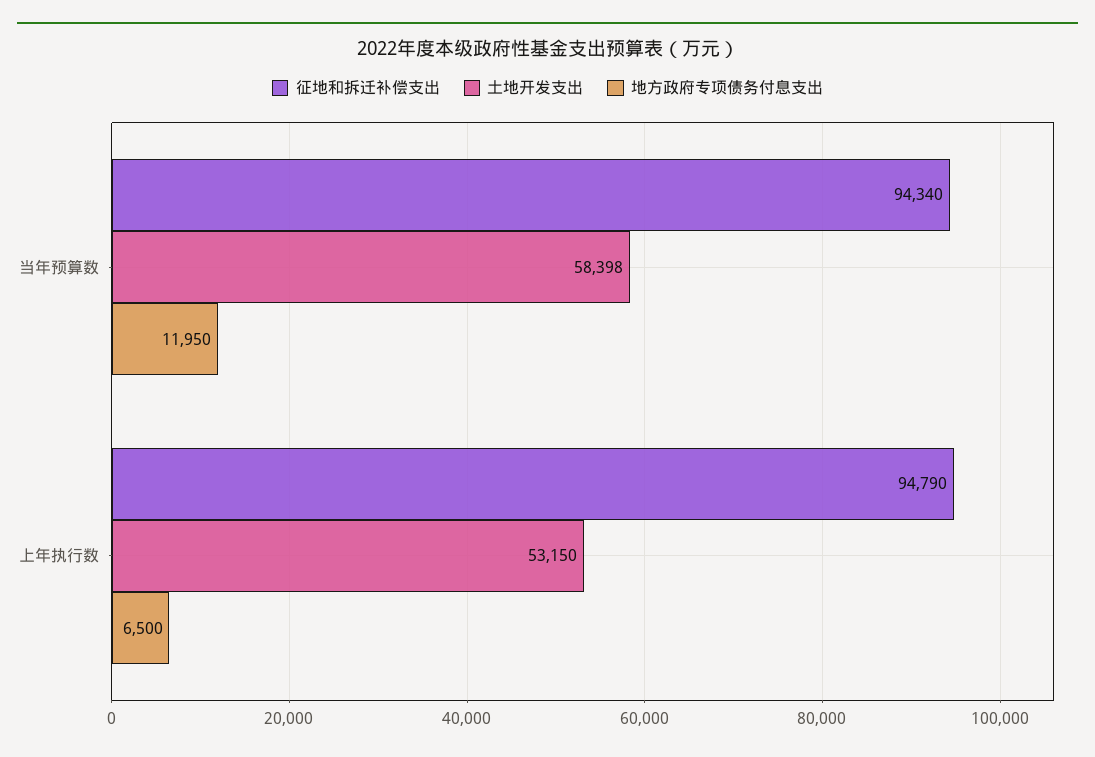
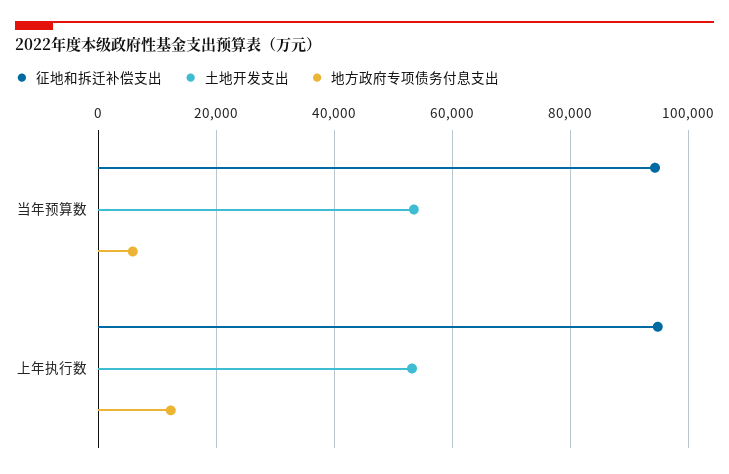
  {
    "征地和拆迁补偿支出": {
      "当年预算数": 94340,
      "上年执行数": 94790
    },
    "土地开发支出": {
-     "当年预算数": 58398,
+     "当年预算数": 54000,
      "上年执行数": 53150
    },
    "地方政府专项债务付息支出": {
-     "当年预算数": 11950,
+     "当年预算数": 6000,
-     "上年执行数": 6500
+     "上年执行数": 12000
    }
  }

